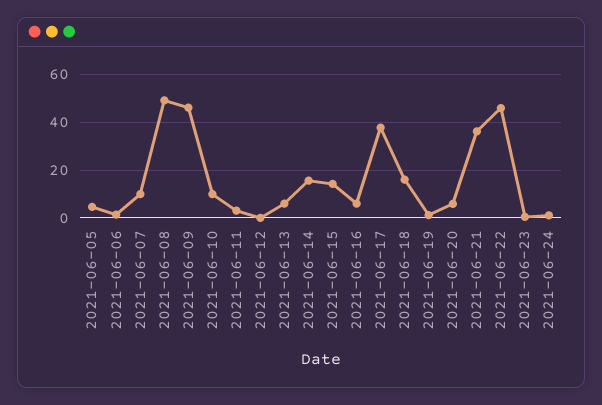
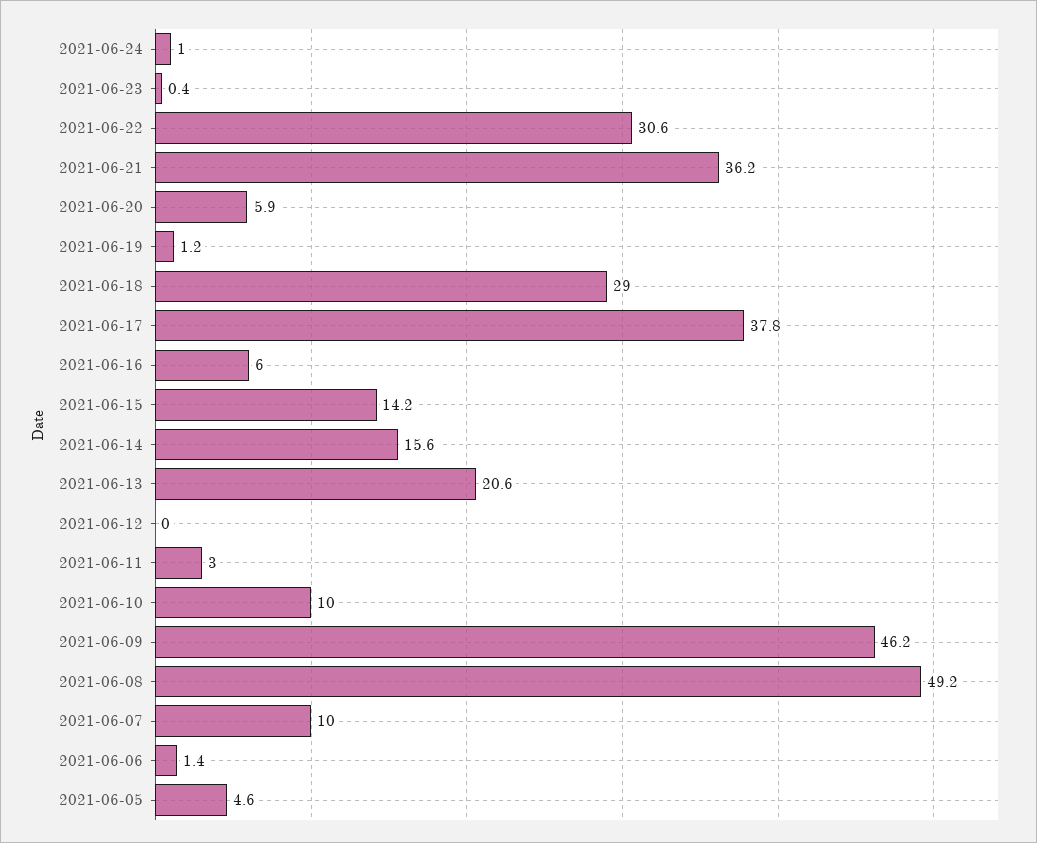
  {
    "2021-06-05": 4.6,
    "2021-06-06": 1.4,
    "2021-06-07": 10,
    "2021-06-08": 49.2,
    "2021-06-09": 46.2,
    "2021-06-10": 10,
    "2021-06-11": 3,
    "2021-06-12": 0,
-   "2021-06-13": 5,
+   "2021-06-13": 20.6,
    "2021-06-14": 15.6,
    "2021-06-15": 14.2,
    "2021-06-16": 6,
    "2021-06-17": 37.8,
-   "2021-06-18": 15,
+   "2021-06-18": 29,
    "2021-06-19": 1.2,
    "2021-06-20": 5.9,
    "2021-06-21": 36.2,
-   "2021-06-22": 45,
+   "2021-06-22": 30.6,
    "2021-06-23": 0.4,
    "2021-06-24": 1
  }

